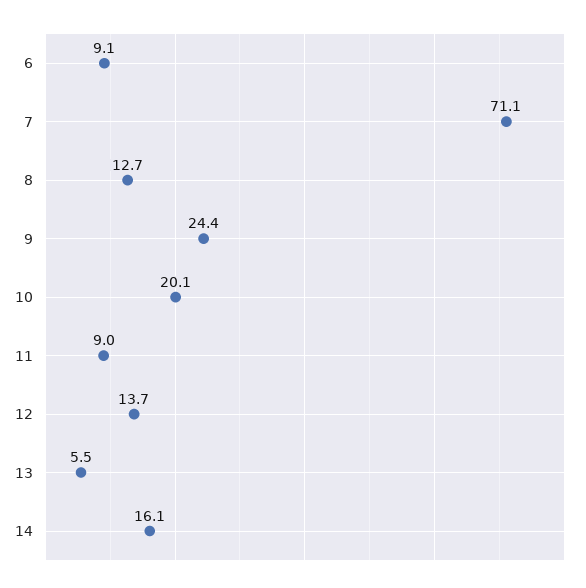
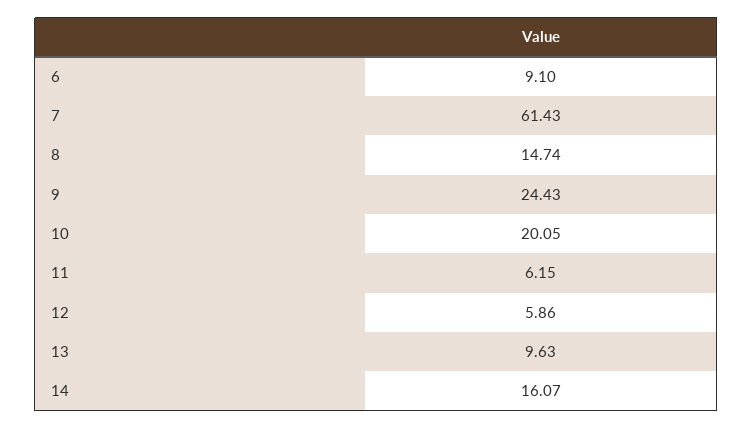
  {
    "6": 9.1,
-   "7": 71.1,
+   "7": 61.43,
-   "8": 12.7,
+   "8": 14.74,
    "9": 24.43,
    "10": 20.05,
-   "11": 9,
+   "11": 6.15,
-   "12": 13.7,
+   "12": 5.86,
-   "13": 5.5,
+   "13": 9.63,
    "14": 16.07
  }

